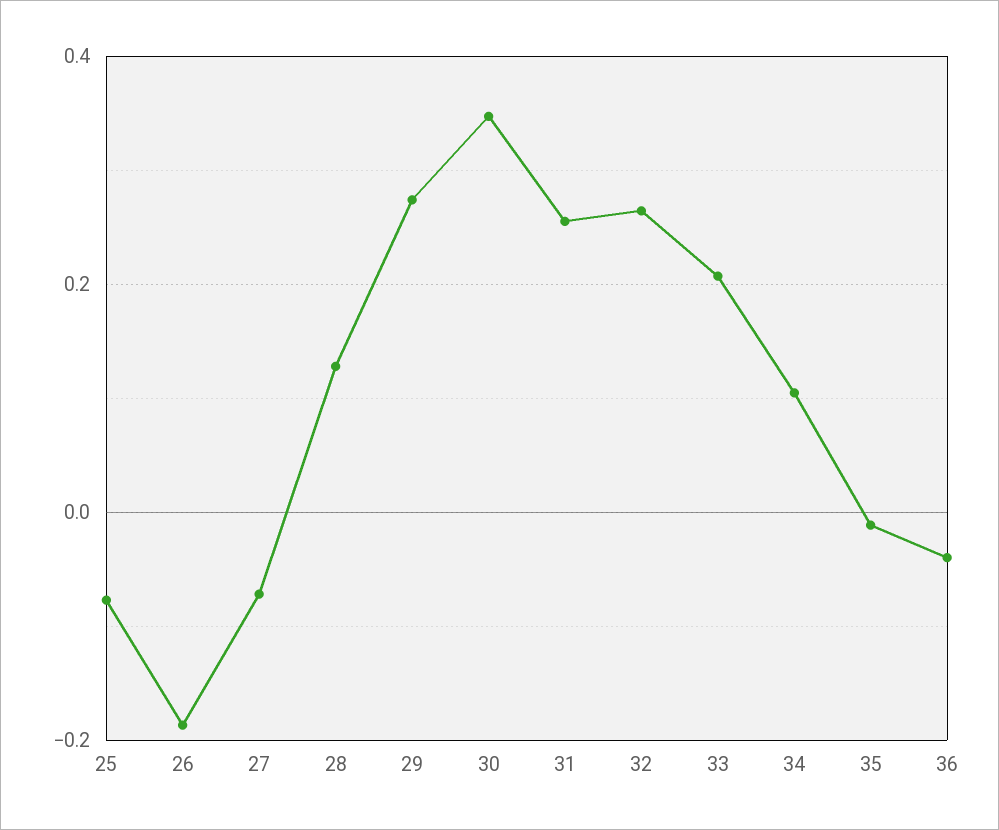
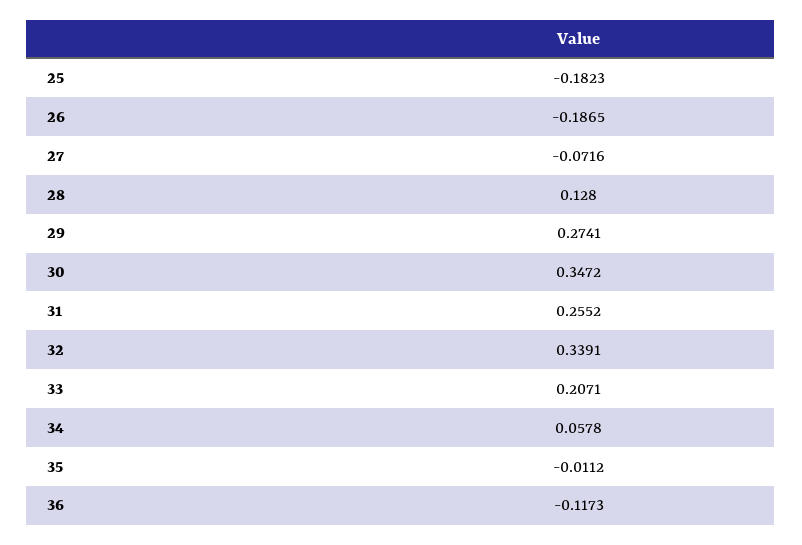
  {
-   "25": -0.08,
+   "25": -0.1823,
    "26": -0.1865,
    "27": -0.0716,
    "28": 0.128,
    "29": 0.2741,
    "30": 0.3472,
    "31": 0.2552,
-   "32": 0.26,
+   "32": 0.3391,
    "33": 0.2071,
-   "34": 0.1,
+   "34": 0.0578,
    "35": -0.0112,
-   "36": -0.04
+   "36": -0.1173
  }

